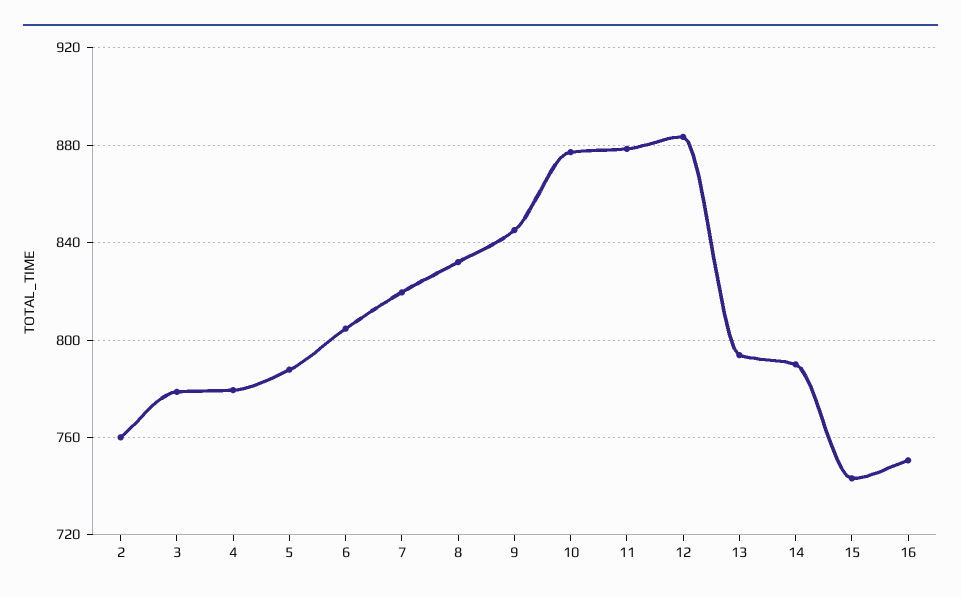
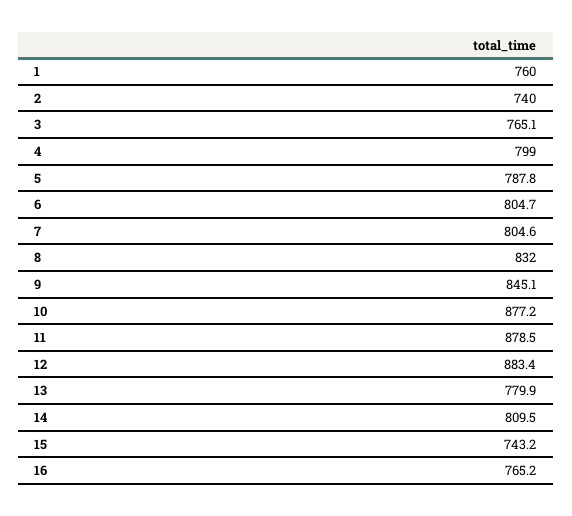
  {
-   "2": 760,
+   "2": 740,
-   "3": 780,
+   "3": 765.1,
-   "4": 780,
+   "4": 799,
    "5": 787.8,
    "6": 804.7,
-   "7": 820,
+   "7": 804.6,
    "8": 832,
    "9": 845.1,
    "10": 877.2,
    "11": 878.5,
    "12": 883.4,
-   "13": 795,
+   "13": 779.9,
-   "14": 790,
+   "14": 809.5,
    "15": 743.2,
-   "16": 750
+   "16": 765.2,
+   "1": 760
  }

